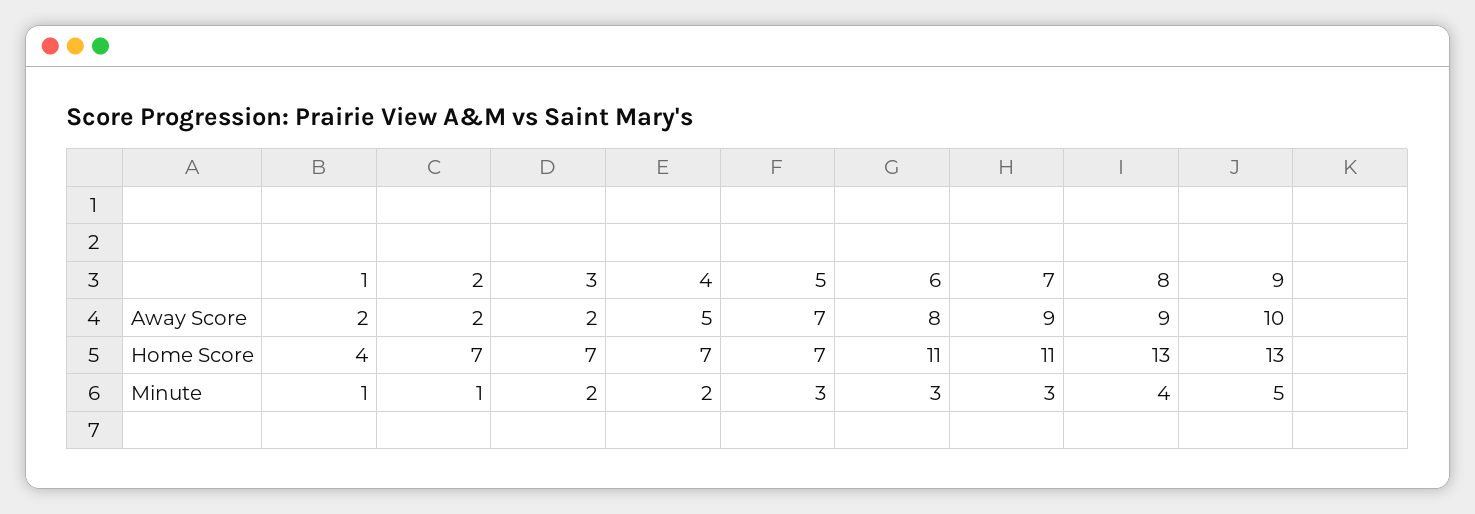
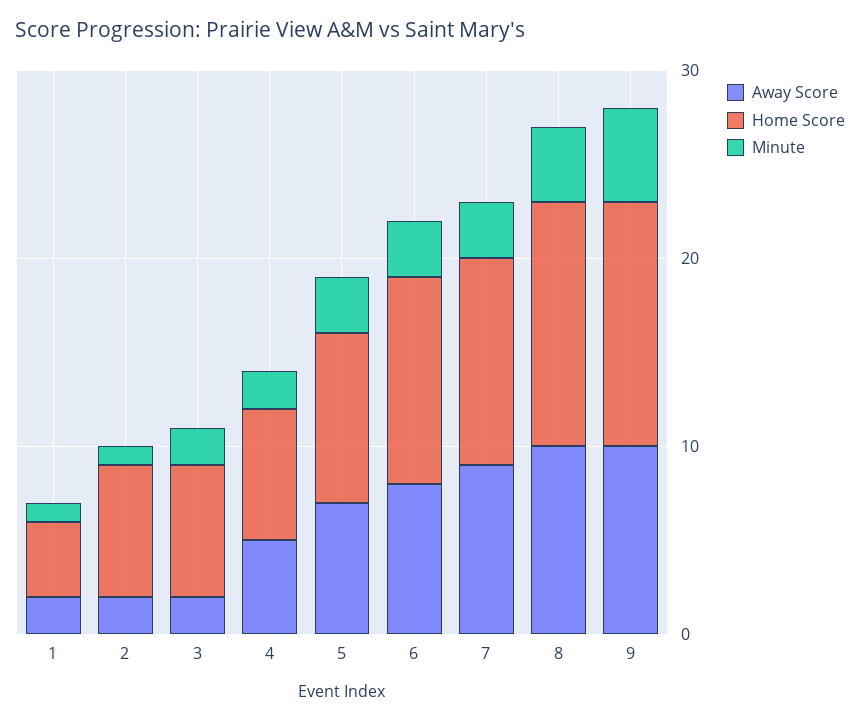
  {
    "Away Score": {
      "1": 2,
      "2": 2,
      "3": 2,
      "4": 5,
      "5": 7,
      "6": 8,
      "7": 9,
-     "8": 9,
+     "8": 10,
      "9": 10
    },
    "Home Score": {
      "1": 4,
      "2": 7,
      "3": 7,
      "4": 7,
-     "5": 7,
+     "5": 9,
      "6": 11,
      "7": 11,
      "8": 13,
      "9": 13
    },
    "Minute": {
      "1": 1,
      "2": 1,
      "3": 2,
      "4": 2,
      "5": 3,
      "6": 3,
      "7": 3,
      "8": 4,
      "9": 5
    }
  }

